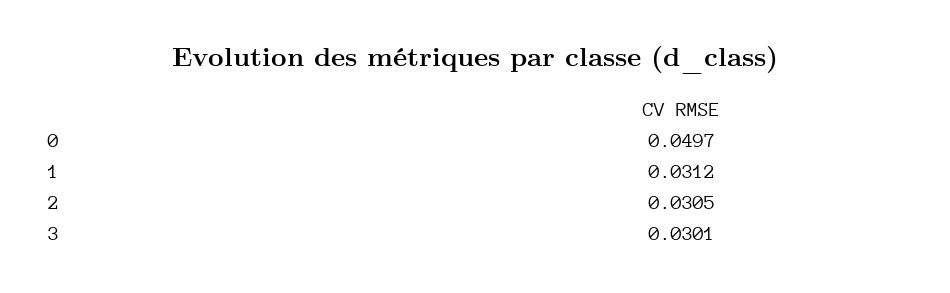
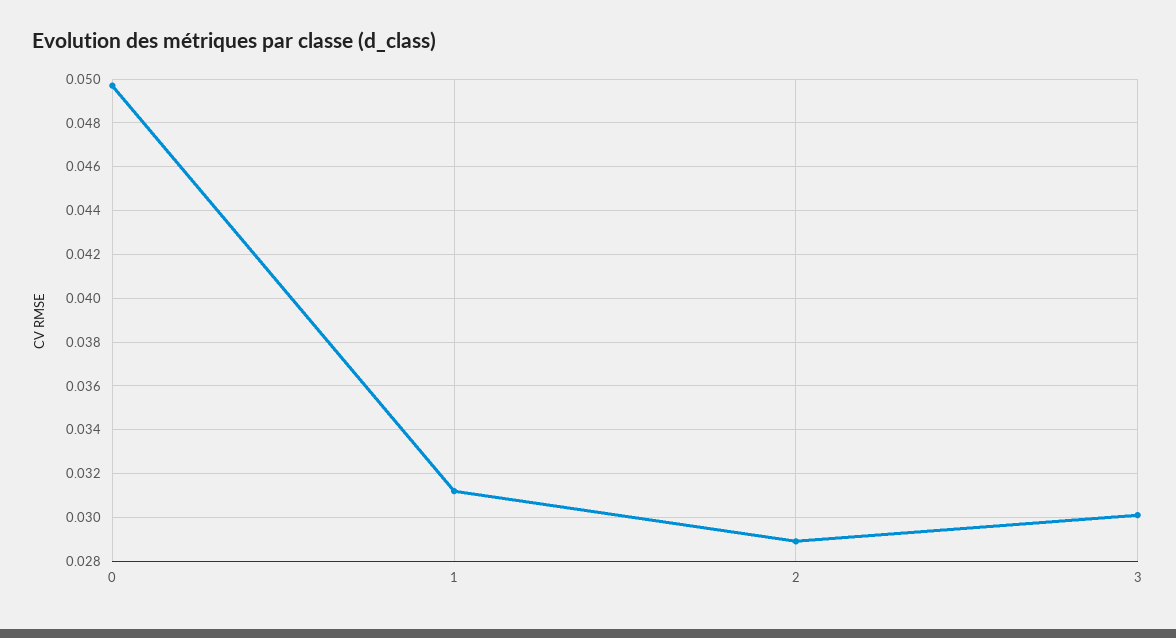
  {
    "0": 0.0497,
    "1": 0.0312,
-   "2": 0.0305,
+   "2": 0.029,
    "3": 0.0301
  }

